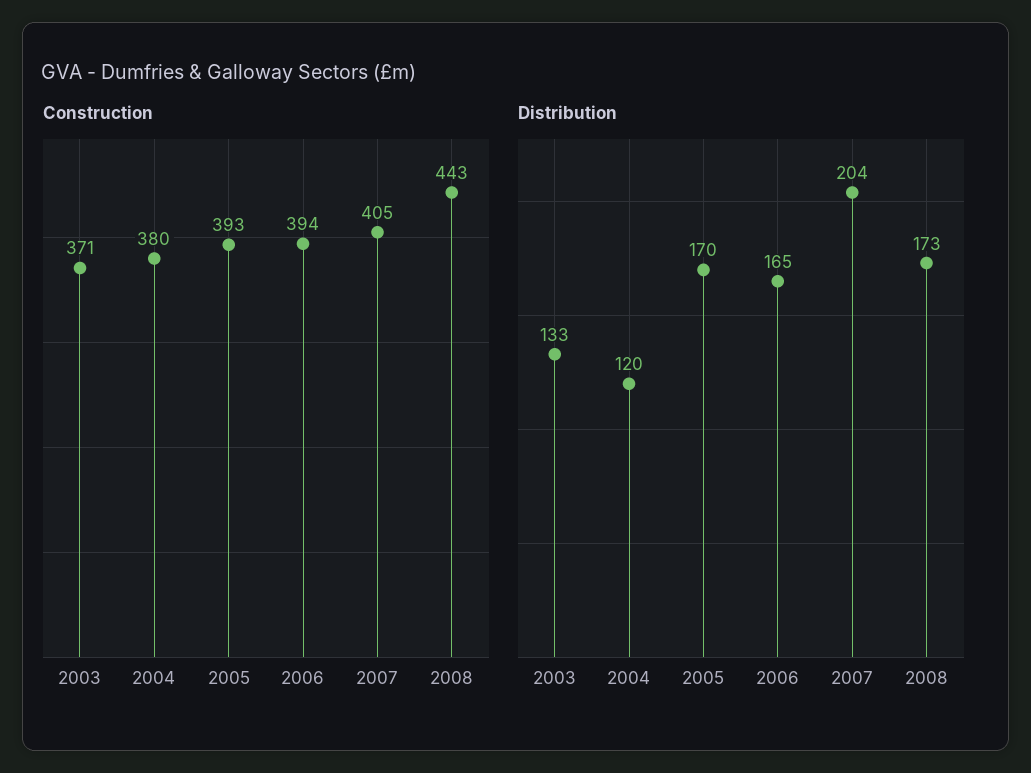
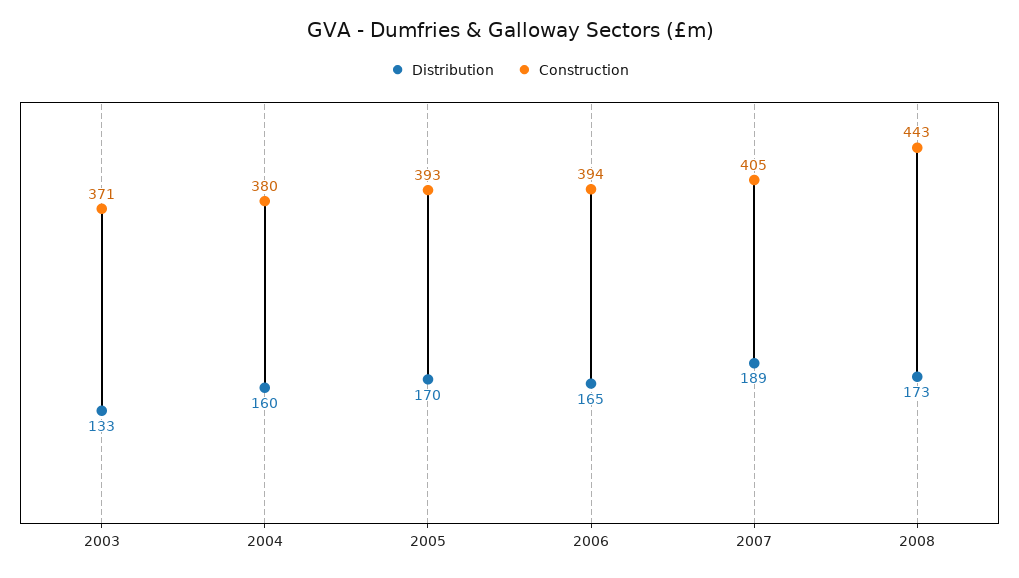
  {
    "Construction": {
      "2003": 371,
      "2004": 380,
      "2005": 393,
      "2006": 394,
      "2007": 405,
      "2008": 443
    },
    "Distribution": {
      "2003": 133,
-     "2004": 120,
+     "2004": 160,
      "2005": 170,
      "2006": 165,
-     "2007": 204,
+     "2007": 189,
      "2008": 173
    }
  }

